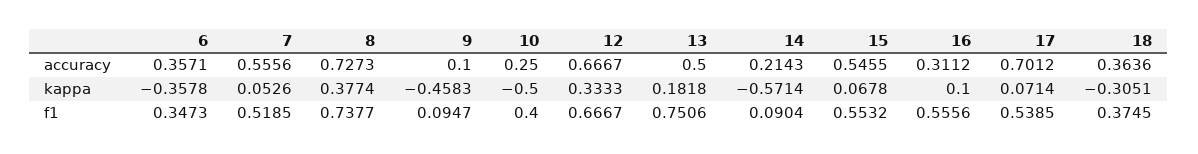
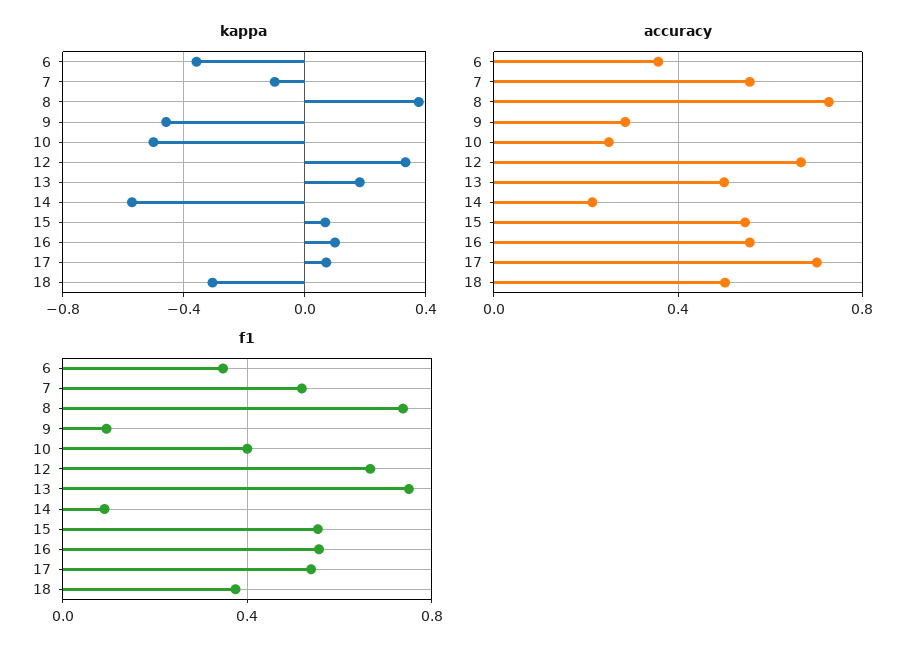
  {
    "accuracy": {
      "6": 0.3571,
      "7": 0.5556,
      "8": 0.7273,
-     "9": 0.1,
+     "9": 0.3,
      "10": 0.25,
      "12": 0.6667,
      "13": 0.5,
      "14": 0.2143,
      "15": 0.5455,
-     "16": 0.3112,
+     "16": 0.55,
      "17": 0.7012,
-     "18": 0.3636
+     "18": 0.5
    },
    "kappa": {
      "6": -0.3578,
-     "7": 0.0526,
+     "7": -0.1,
      "8": 0.3774,
      "9": -0.4583,
      "10": -0.5,
      "12": 0.3333,
      "13": 0.1818,
      "14": -0.5714,
      "15": 0.0678,
      "16": 0.1,
      "17": 0.0714,
      "18": -0.3051
    },
    "f1": {
      "6": 0.3473,
      "7": 0.5185,
      "8": 0.7377,
      "9": 0.0947,
      "10": 0.4,
      "12": 0.6667,
      "13": 0.7506,
      "14": 0.0904,
      "15": 0.5532,
      "16": 0.5556,
      "17": 0.5385,
      "18": 0.3745
    }
  }

